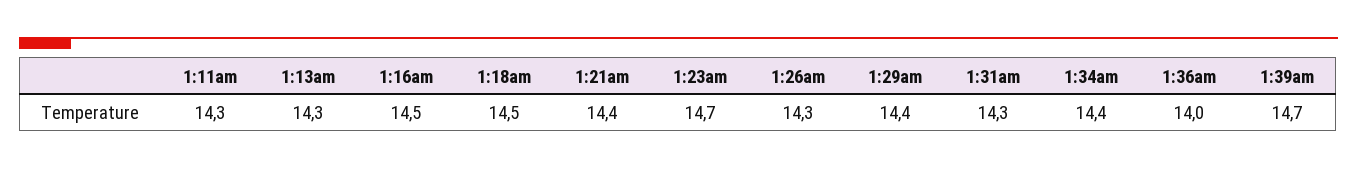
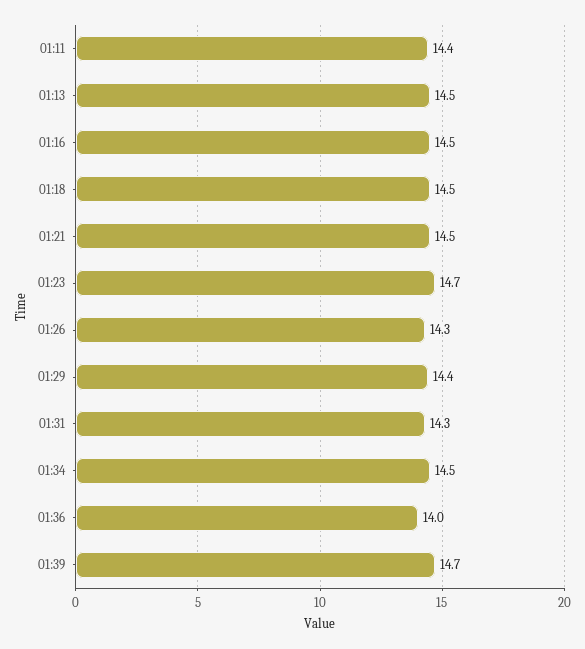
  {
-   "1:11am": 14.3,
+   "1:11am": 14.4,
-   "1:13am": 14.3,
+   "1:13am": 14.5,
    "1:16am": 14.5,
    "1:18am": 14.5,
-   "1:21am": 14.4,
+   "1:21am": 14.5,
    "1:23am": 14.7,
    "1:26am": 14.3,
    "1:29am": 14.4,
    "1:31am": 14.3,
-   "1:34am": 14.4,
+   "1:34am": 14.5,
    "1:36am": 14,
    "1:39am": 14.7
  }

